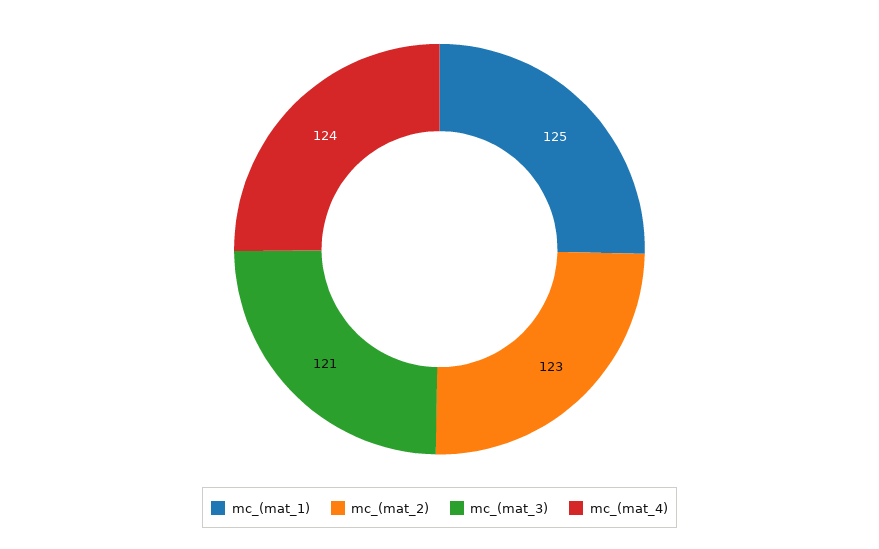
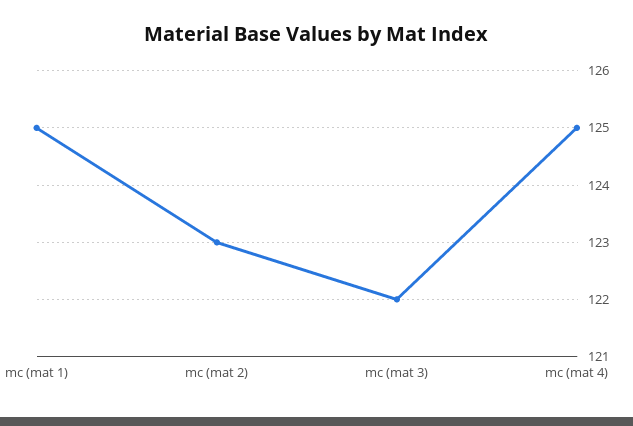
  {
    "mc_(mat_1)": 125,
    "mc_(mat_2)": 123,
-   "mc_(mat_3)": 121,
+   "mc_(mat_3)": 122,
-   "mc_(mat_4)": 124
+   "mc_(mat_4)": 125
  }

